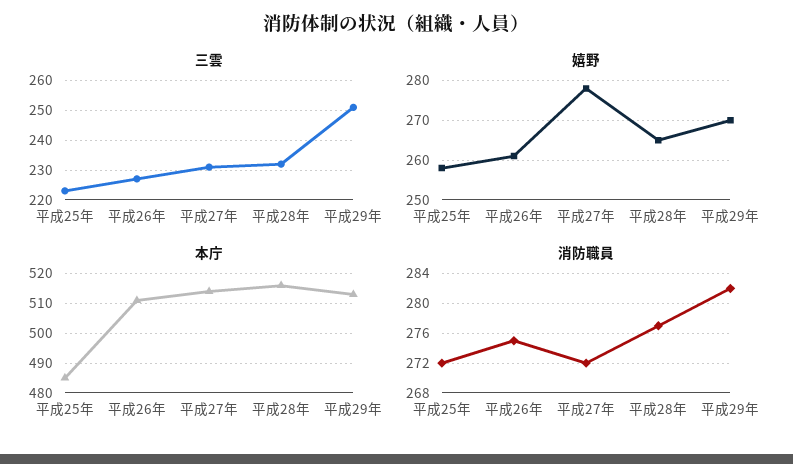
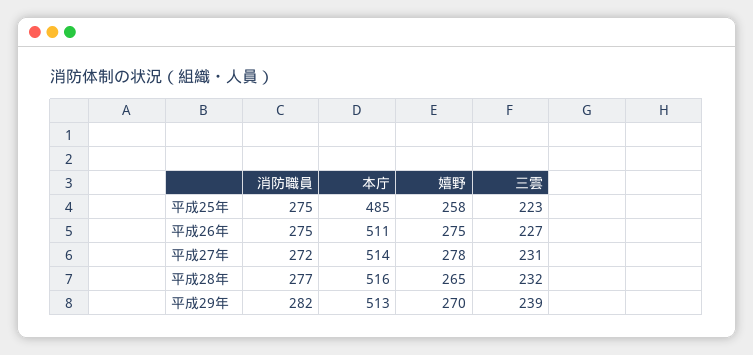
  {
    "三雲": {
      "平成25年": 223,
      "平成26年": 227,
      "平成27年": 231,
      "平成28年": 232,
-     "平成29年": 250
+     "平成29年": 239
    },
    "嬉野": {
      "平成25年": 258,
-     "平成26年": 260,
+     "平成26年": 275,
      "平成27年": 278,
      "平成28年": 265,
      "平成29年": 270
    },
    "本庁": {
      "平成25年": 485,
      "平成26年": 511,
      "平成27年": 514,
      "平成28年": 516,
      "平成29年": 513
    },
    "消防職員": {
-     "平成25年": 272,
+     "平成25年": 275,
      "平成26年": 275,
      "平成27年": 272,
      "平成28年": 277,
      "平成29年": 282
    }
  }

